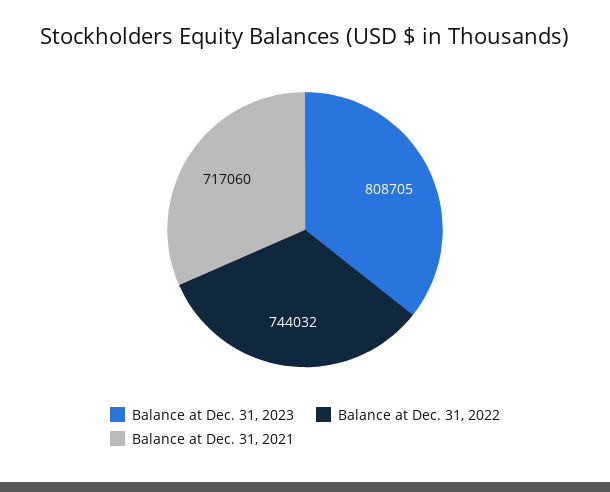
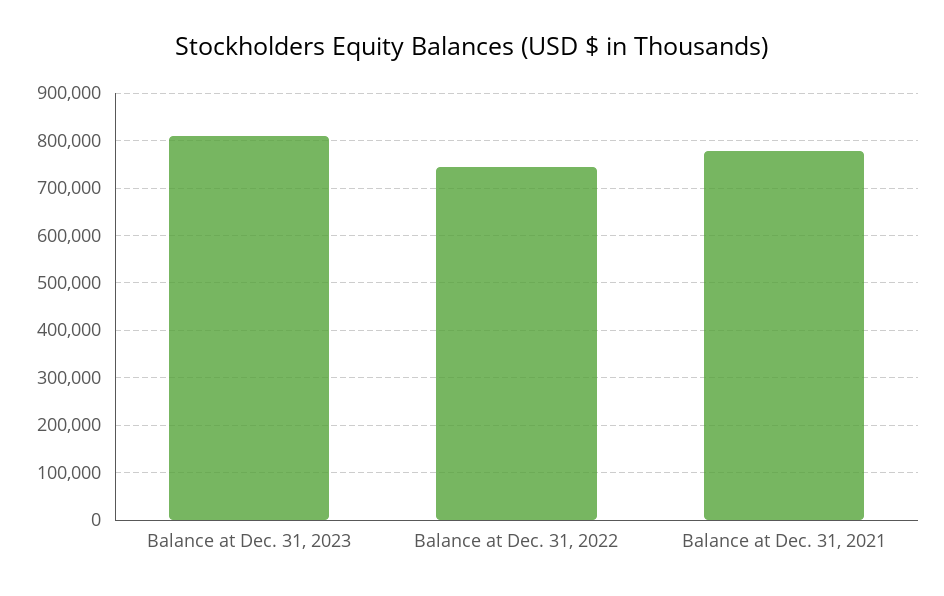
  {
    "Balance at Dec. 31, 2023": 808705,
    "Balance at Dec. 31, 2022": 744032,
-   "Balance at Dec. 31, 2021": 717060
+   "Balance at Dec. 31, 2021": 780000
  }

